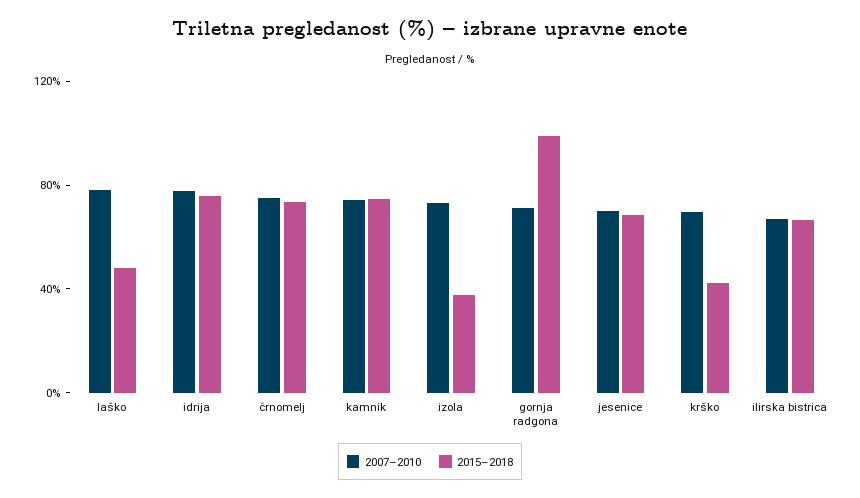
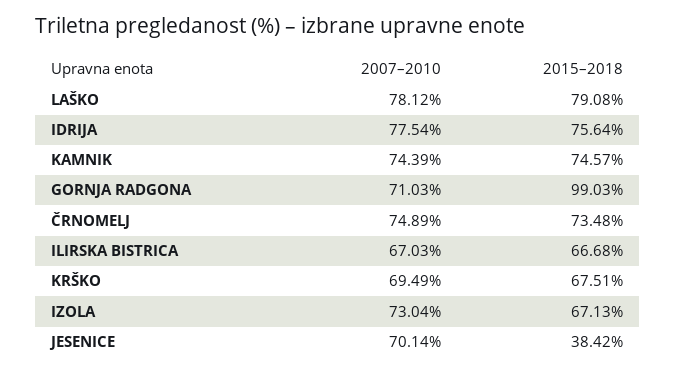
  {
    "2007–2010": {
      "laško": 78.12,
      "idrija": 77.54,
      "črnomelj": 74.89,
      "kamnik": 74.39,
      "izola": 73.04,
      "gornja radgona": 71.03,
      "jesenice": 70.14,
      "krško": 69.49,
      "ilirska bistrica": 67.03
    },
    "2015–2018": {
-     "laško": 50,
+     "laško": 79.08,
      "idrija": 75.64,
      "črnomelj": 73.48,
      "kamnik": 74.57,
-     "izola": 40,
+     "izola": 67.13,
      "gornja radgona": 99.03,
-     "jesenice": 70,
+     "jesenice": 38.42,
-     "krško": 40,
+     "krško": 67.51,
      "ilirska bistrica": 66.68
    }
  }

